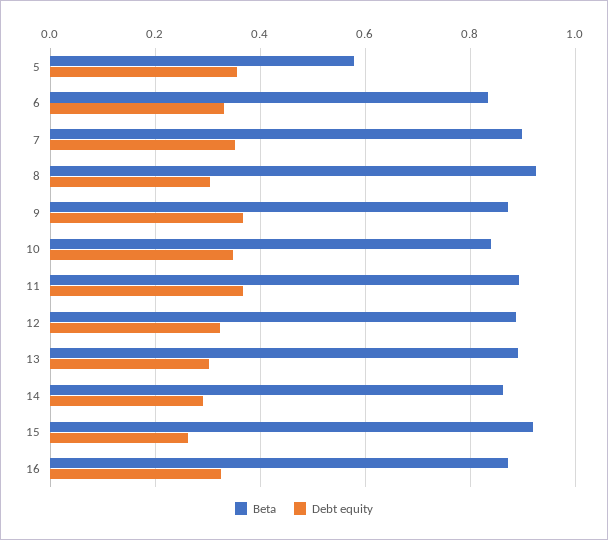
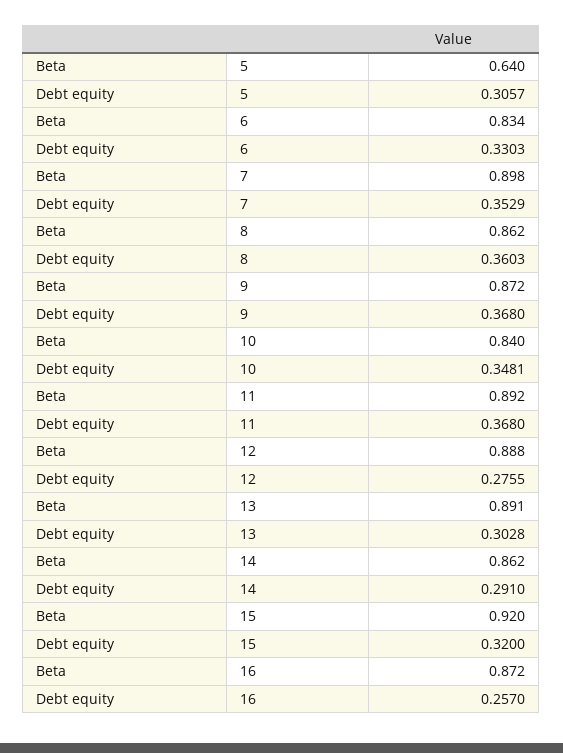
  {
    "Beta": {
-     "5": 0.58,
+     "5": 0.64,
      "6": 0.834,
      "7": 0.898,
-     "8": 0.92,
+     "8": 0.862,
      "9": 0.872,
      "10": 0.84,
      "11": 0.892,
      "12": 0.888,
      "13": 0.891,
      "14": 0.862,
      "15": 0.92,
      "16": 0.872
    },
    "Debt equity": {
-     "5": 0.36,
+     "5": 0.3057,
      "6": 0.3303,
      "7": 0.3529,
-     "8": 0.3,
+     "8": 0.3603,
      "9": 0.368,
      "10": 0.3481,
      "11": 0.368,
-     "12": 0.32,
+     "12": 0.2755,
      "13": 0.3028,
      "14": 0.291,
-     "15": 0.26,
+     "15": 0.32,
-     "16": 0.32
+     "16": 0.257
    }
  }

